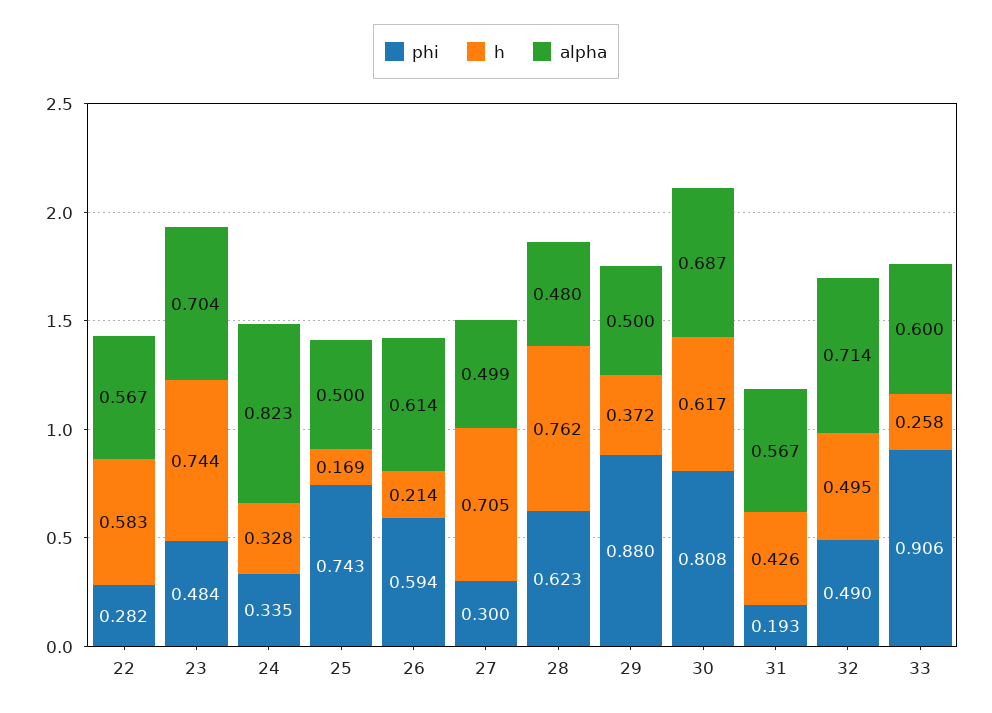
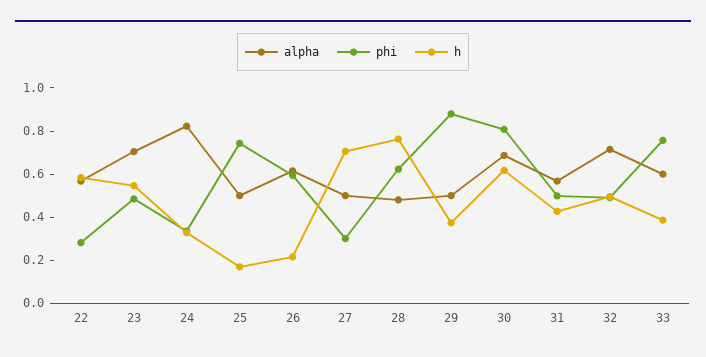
  {
    "phi": {
      "22": 0.282,
      "23": 0.484,
      "24": 0.335,
      "25": 0.743,
      "26": 0.594,
      "27": 0.3,
      "28": 0.623,
      "29": 0.88,
      "30": 0.808,
-     "31": 0.193,
+     "31": 0.5,
      "32": 0.49,
-     "33": 0.906
+     "33": 0.75
    },
    "h": {
      "22": 0.583,
-     "23": 0.744,
+     "23": 0.55,
      "24": 0.328,
      "25": 0.169,
      "26": 0.214,
      "27": 0.705,
      "28": 0.762,
      "29": 0.372,
      "30": 0.617,
      "31": 0.426,
      "32": 0.495,
-     "33": 0.258
+     "33": 0.4
    },
    "alpha": {
      "22": 0.567,
      "23": 0.704,
      "24": 0.823,
      "25": 0.5,
      "26": 0.614,
      "27": 0.499,
      "28": 0.48,
      "29": 0.5,
      "30": 0.687,
      "31": 0.567,
      "32": 0.714,
      "33": 0.6
    }
  }

